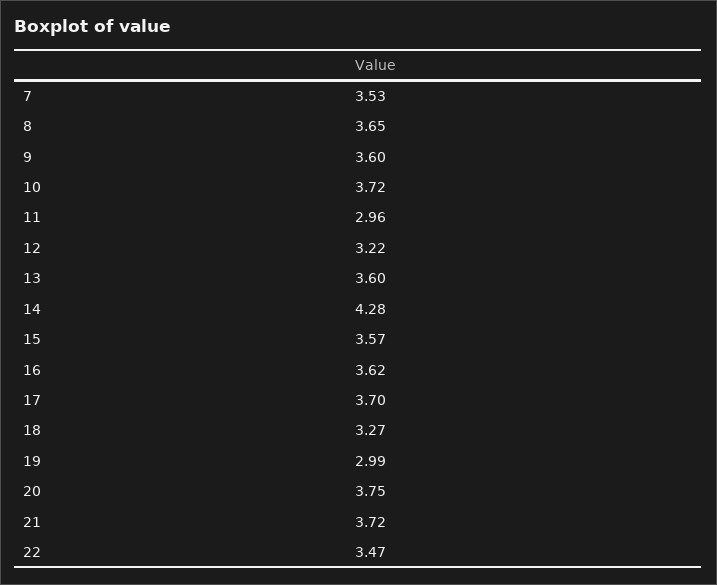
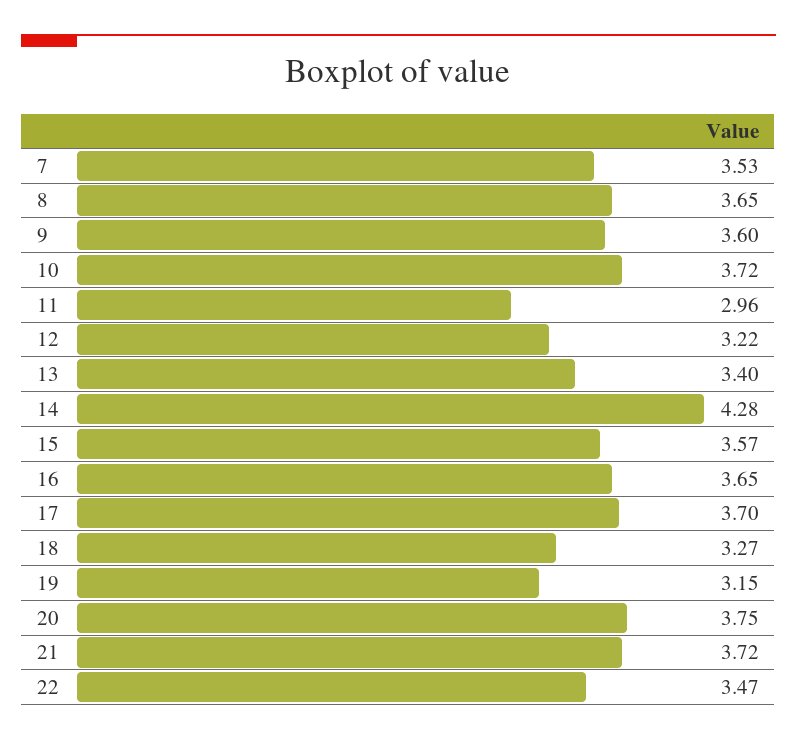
  {
    "7": 3.53,
    "8": 3.65,
    "9": 3.6,
    "10": 3.72,
    "11": 2.96,
    "12": 3.22,
-   "13": 3.6,
+   "13": 3.4,
    "14": 4.28,
    "15": 3.57,
-   "16": 3.62,
+   "16": 3.65,
    "17": 3.7,
    "18": 3.27,
-   "19": 2.99,
+   "19": 3.15,
    "20": 3.75,
    "21": 3.72,
    "22": 3.47
  }

